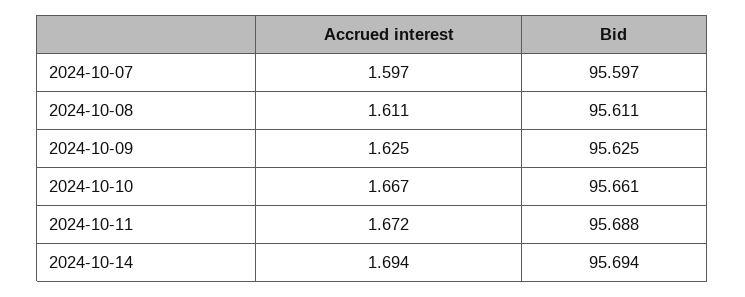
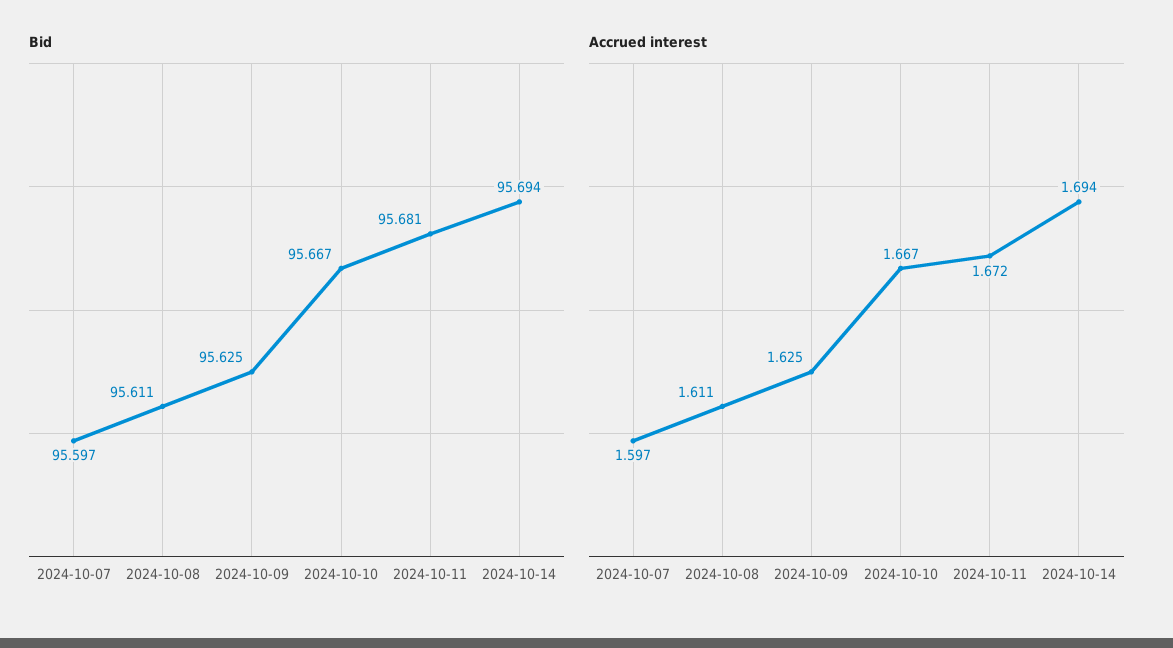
  {
    "Accrued interest": {
      "2024-10-07": 1.597,
      "2024-10-08": 1.611,
      "2024-10-09": 1.625,
      "2024-10-10": 1.667,
      "2024-10-11": 1.672,
      "2024-10-14": 1.694
    },
    "Bid": {
      "2024-10-07": 95.597,
      "2024-10-08": 95.611,
      "2024-10-09": 95.625,
-     "2024-10-10": 95.661,
+     "2024-10-10": 95.667,
-     "2024-10-11": 95.688,
+     "2024-10-11": 95.681,
      "2024-10-14": 95.694
    }
  }

